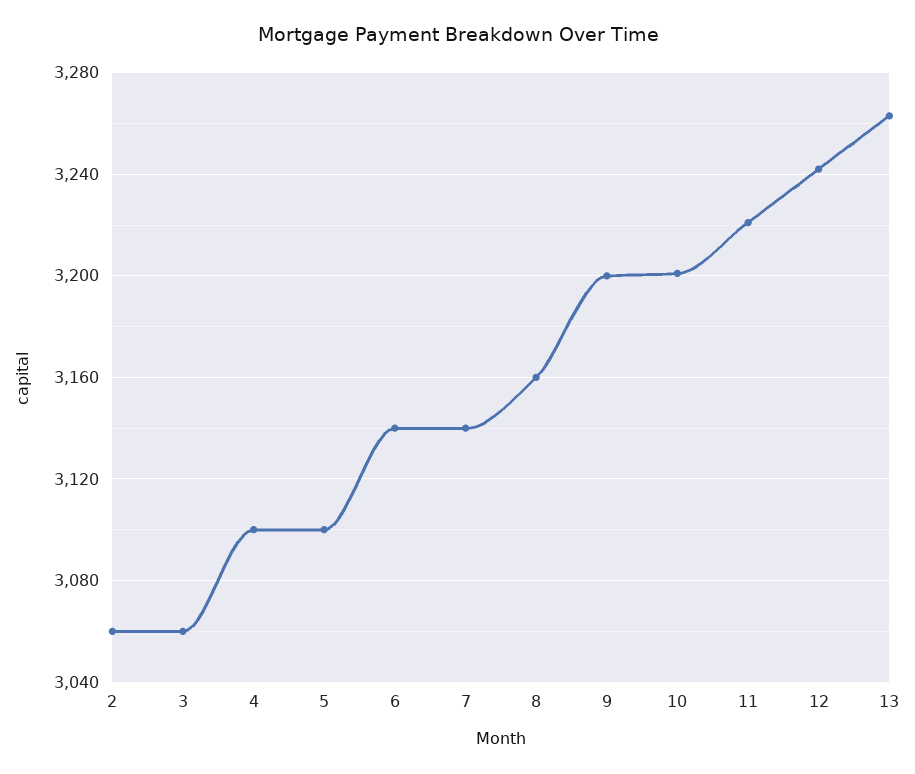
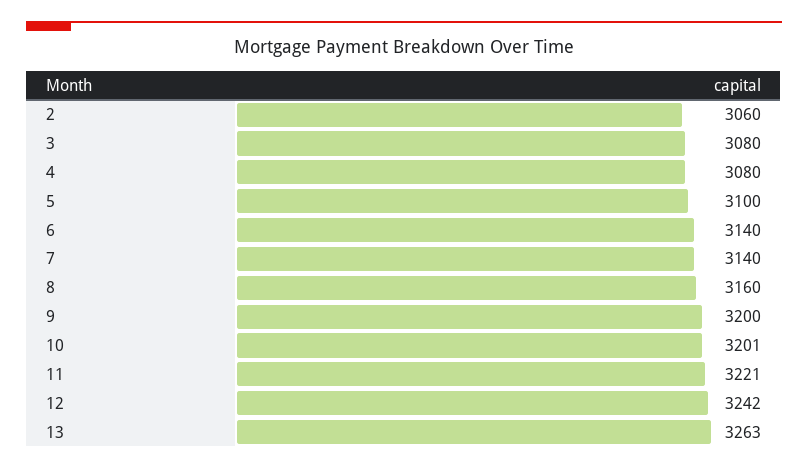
  {
    "2": 3060,
-   "3": 3060,
+   "3": 3080,
-   "4": 3100,
+   "4": 3080,
    "5": 3100,
    "6": 3140,
    "7": 3140,
    "8": 3160,
    "9": 3200,
    "10": 3201,
    "11": 3221,
    "12": 3242,
    "13": 3263
  }

